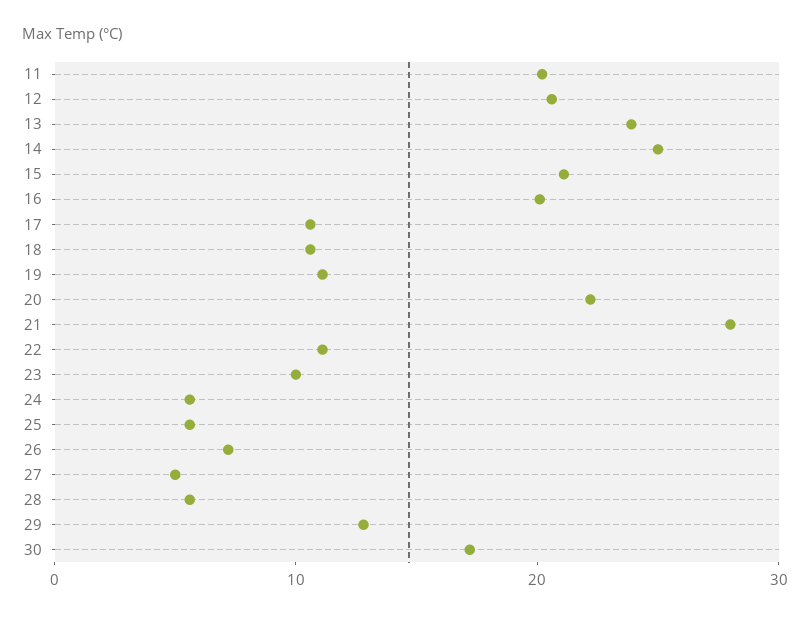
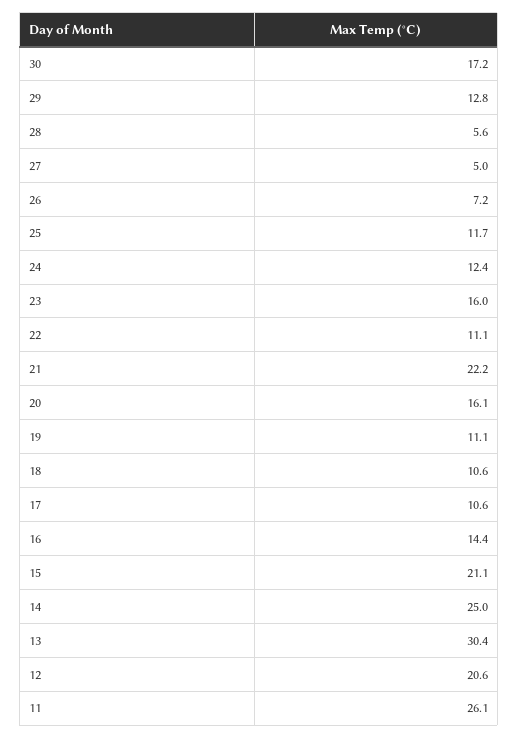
  {
-   "11": 20,
+   "11": 26.1,
    "12": 20.6,
-   "13": 24,
+   "13": 30.4,
    "14": 25,
    "15": 21.1,
-   "16": 20,
+   "16": 14.4,
    "17": 10.6,
    "18": 10.6,
    "19": 11.1,
-   "20": 22,
+   "20": 16.1,
-   "21": 28,
+   "21": 22.2,
    "22": 11.1,
-   "23": 10,
+   "23": 16,
-   "24": 6,
+   "24": 12.4,
-   "25": 6,
+   "25": 11.7,
    "26": 7.2,
    "27": 5,
    "28": 5.6,
    "29": 12.8,
    "30": 17.2
  }

